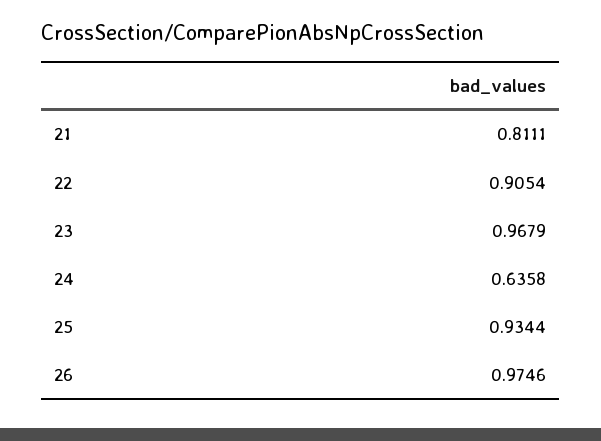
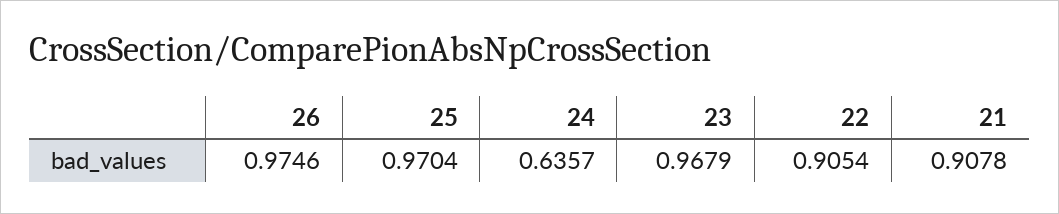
  {
-   "21": 0.8111,
+   "21": 0.9078,
    "22": 0.9054,
    "23": 0.9679,
-   "24": 0.6358,
+   "24": 0.6357,
-   "25": 0.9344,
+   "25": 0.9704,
    "26": 0.9746
  }

